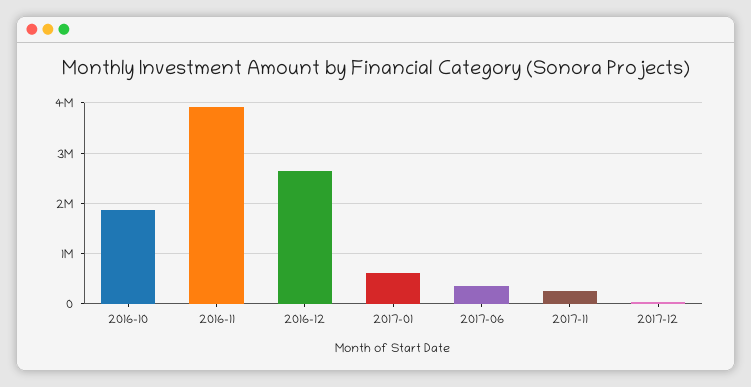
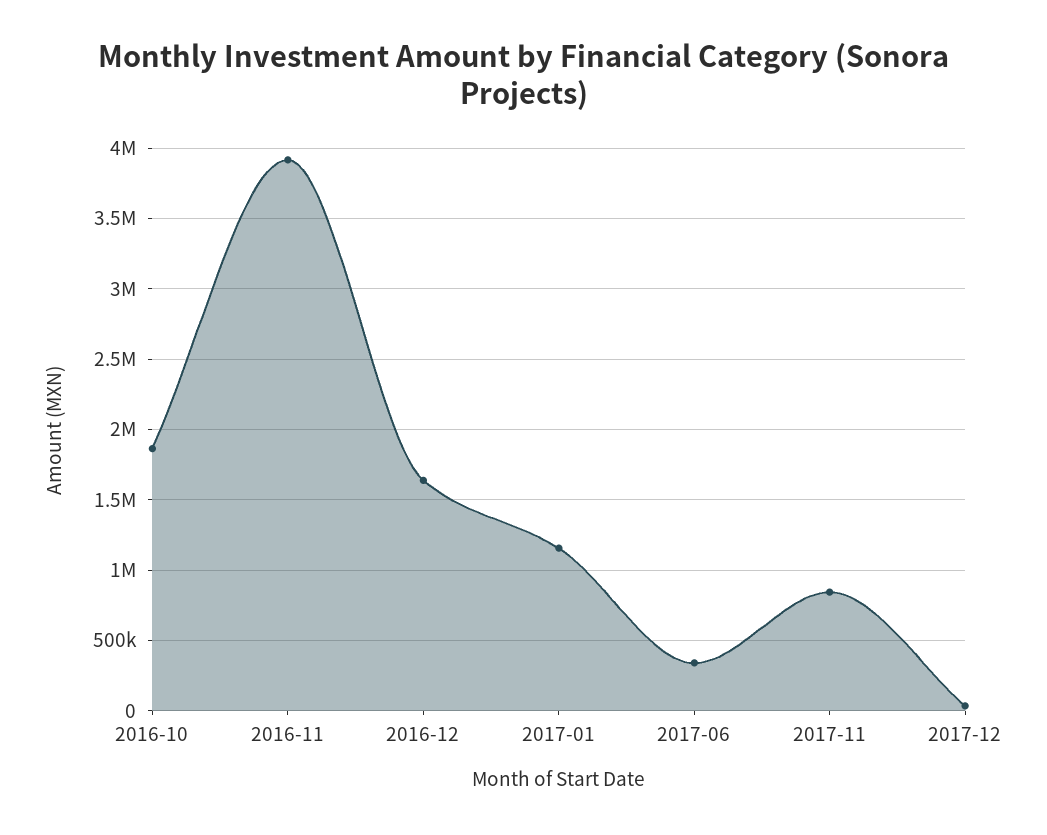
  {
    "2016-10": 1850000,
    "2016-11": 3900000,
-   "2016-12": 2600000,
+   "2016-12": 1650000,
-   "2017-01": 600000,
+   "2017-01": 1150000,
    "2017-06": 350000,
-   "2017-11": 200000,
+   "2017-11": 850000,
    "2017-12": 50000
  }

